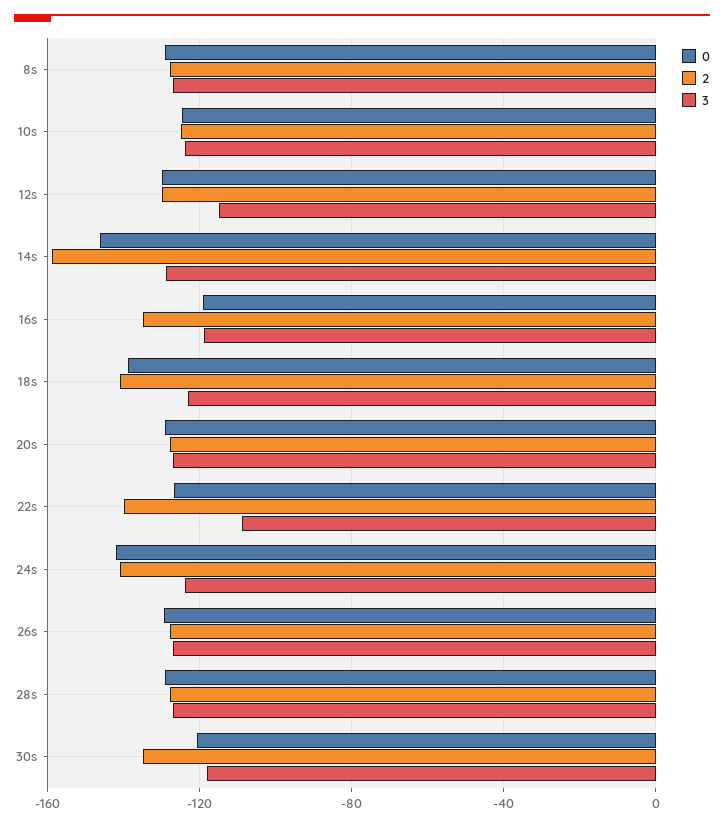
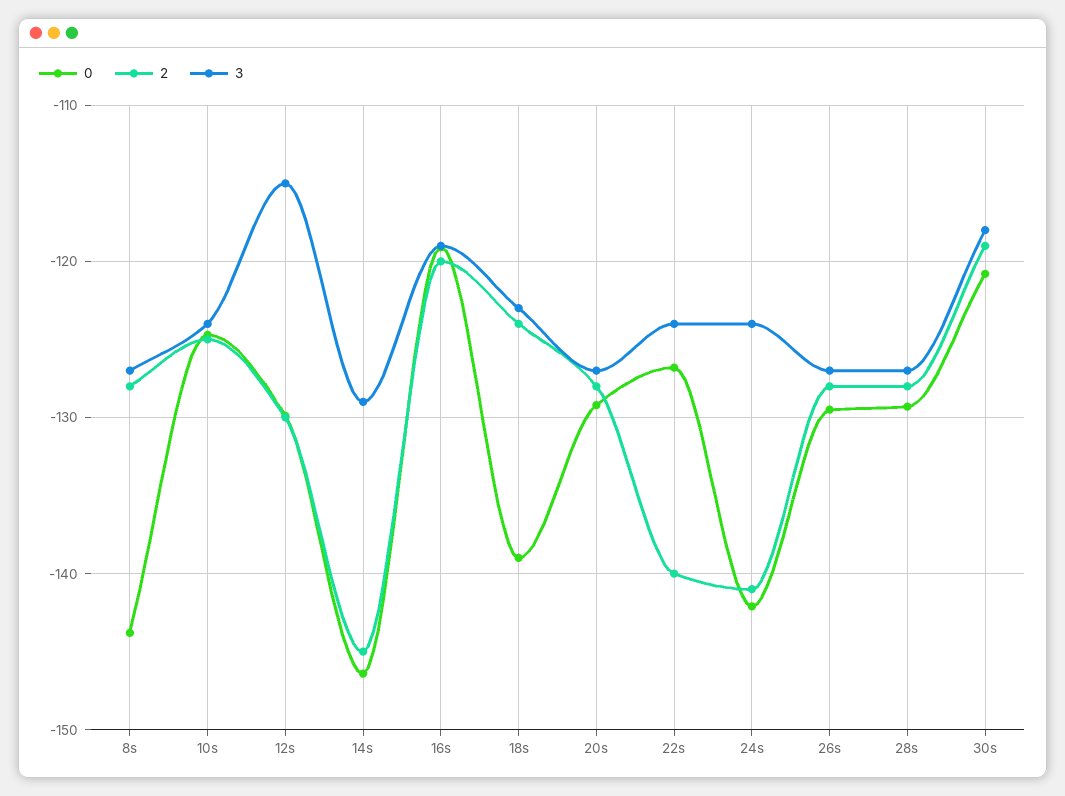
  {
    "0": {
-     "8s": -130,
+     "8s": -144,
      "10s": -125,
      "12s": -130,
      "14s": -146,
      "16s": -119,
      "18s": -139,
      "20s": -129,
      "22s": -127,
      "24s": -142,
      "26s": -130,
      "28s": -129,
      "30s": -121
    },
    "2": {
      "8s": -128,
      "10s": -125,
      "12s": -130,
-     "14s": -160,
+     "14s": -145,
-     "16s": -135,
+     "16s": -120,
-     "18s": -140,
+     "18s": -124,
      "20s": -128,
      "22s": -140,
      "24s": -141,
      "26s": -128,
      "28s": -128,
-     "30s": -135
+     "30s": -119
    },
    "3": {
      "8s": -127,
      "10s": -124,
      "12s": -115,
      "14s": -129,
      "16s": -119,
      "18s": -123,
      "20s": -127,
-     "22s": -110,
+     "22s": -124,
      "24s": -124,
      "26s": -127,
      "28s": -127,
      "30s": -118
    }
  }

